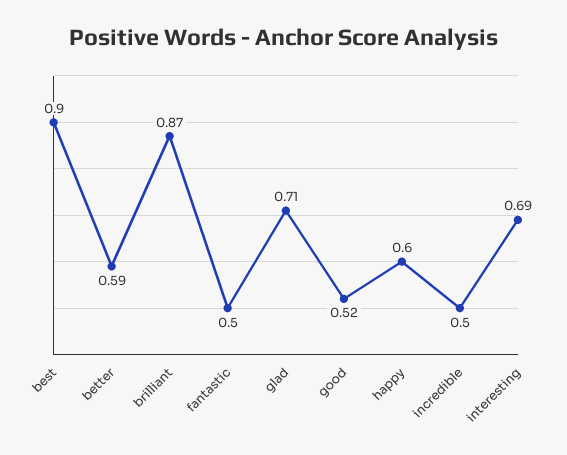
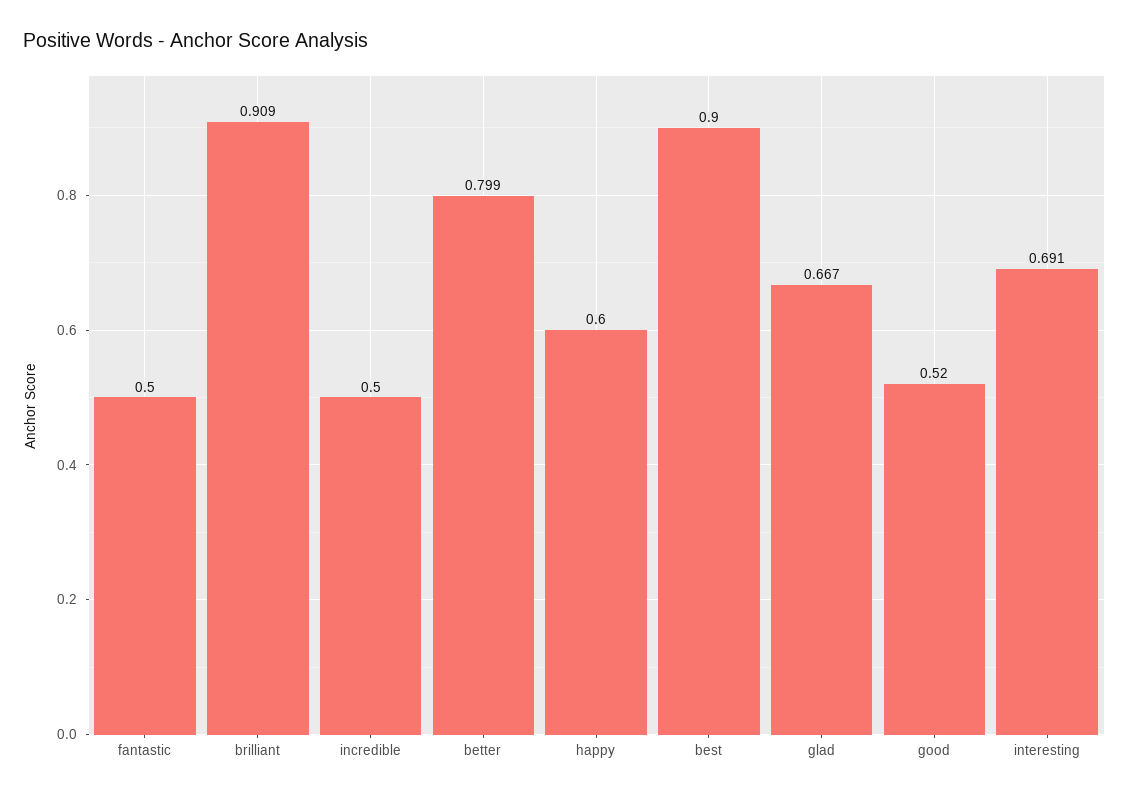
  {
    "best": 0.9,
-   "better": 0.59,
+   "better": 0.799,
-   "brilliant": 0.87,
+   "brilliant": 0.909,
    "fantastic": 0.5,
-   "glad": 0.71,
+   "glad": 0.667,
    "good": 0.52,
    "happy": 0.6,
    "incredible": 0.5,
    "interesting": 0.691
  }

